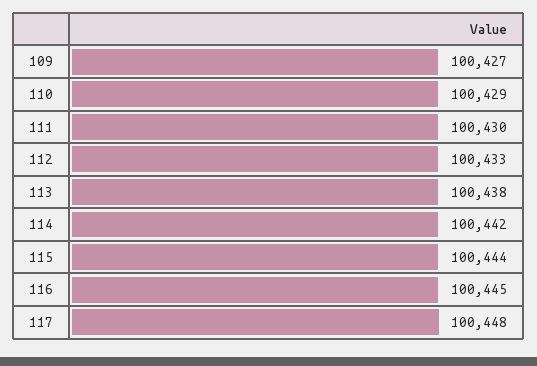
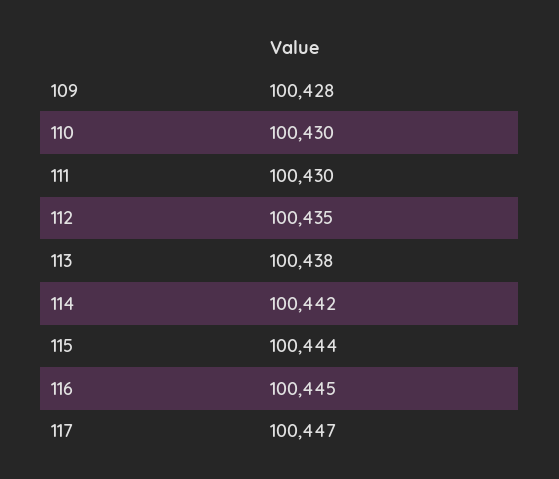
  {
-   "109": 100427,
+   "109": 100428,
-   "110": 100429,
+   "110": 100430,
    "111": 100430,
-   "112": 100433,
+   "112": 100435,
    "113": 100438,
    "114": 100442,
    "115": 100444,
    "116": 100445,
-   "117": 100448
+   "117": 100447
  }

